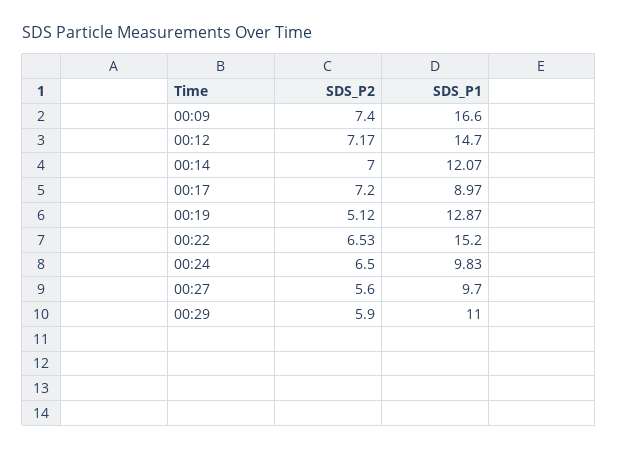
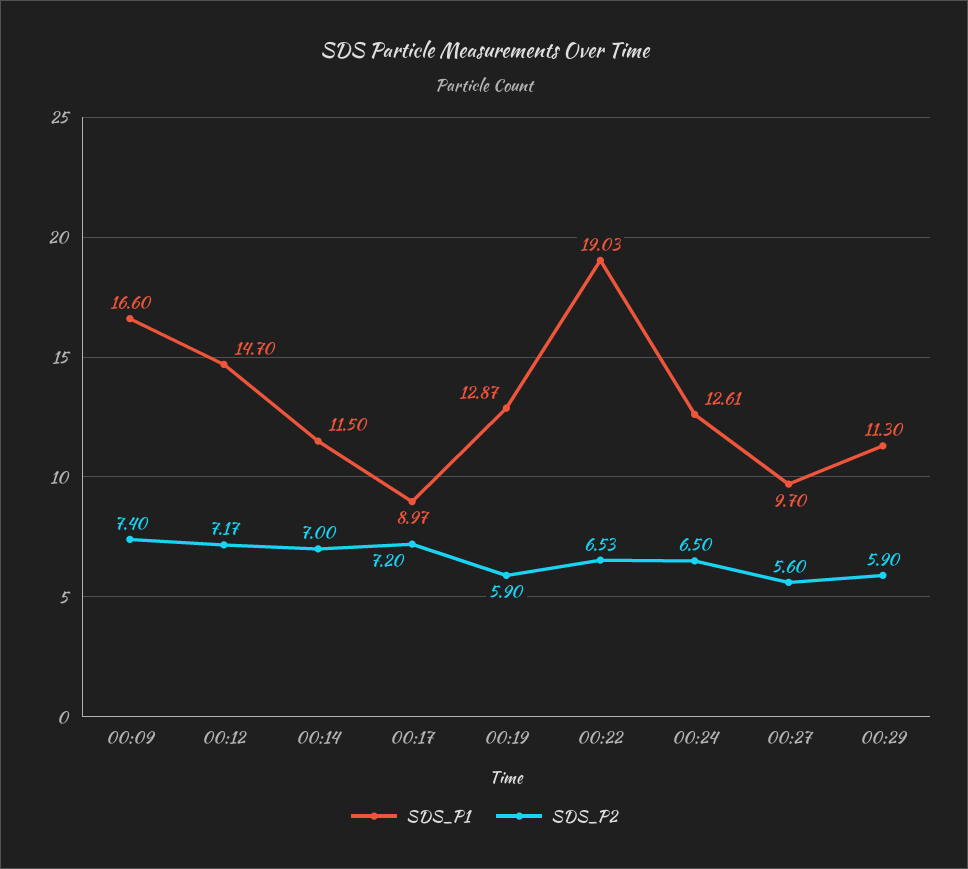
  {
    "SDS_P2": {
      "00:09": 7.4,
      "00:12": 7.17,
      "00:14": 7,
      "00:17": 7.2,
-     "00:19": 5.12,
+     "00:19": 5.9,
      "00:22": 6.53,
      "00:24": 6.5,
      "00:27": 5.6,
      "00:29": 5.9
    },
    "SDS_P1": {
      "00:09": 16.6,
      "00:12": 14.7,
-     "00:14": 12.07,
+     "00:14": 11.5,
      "00:17": 8.97,
      "00:19": 12.87,
-     "00:22": 15.2,
+     "00:22": 19.03,
-     "00:24": 9.83,
+     "00:24": 12.61,
      "00:27": 9.7,
-     "00:29": 11
+     "00:29": 11.3
    }
  }

